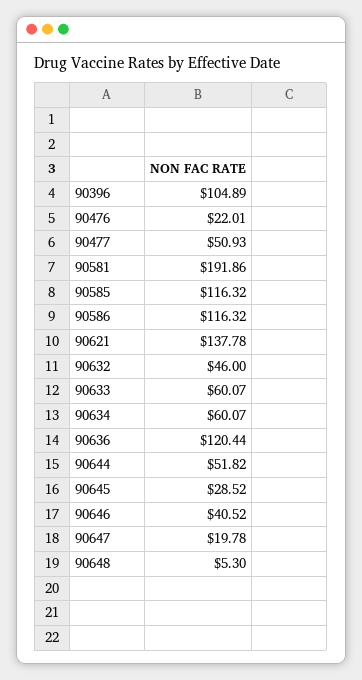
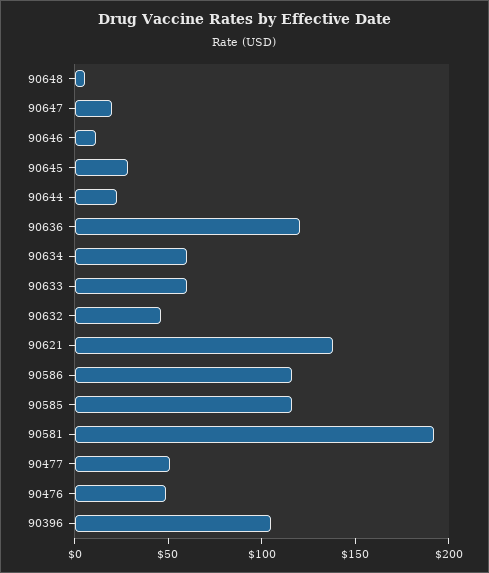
  {
    "90396": 104.89,
-   "90476": 22.01,
+   "90476": 50,
    "90477": 50.93,
    "90581": 191.86,
    "90585": 116.32,
    "90586": 116.32,
    "90621": 137.78,
    "90632": 46,
    "90633": 60.07,
    "90634": 60.07,
    "90636": 120.44,
-   "90644": 51.82,
+   "90644": 20,
    "90645": 28.52,
-   "90646": 40.52,
+   "90646": 10,
    "90647": 19.78,
    "90648": 5.3
  }

